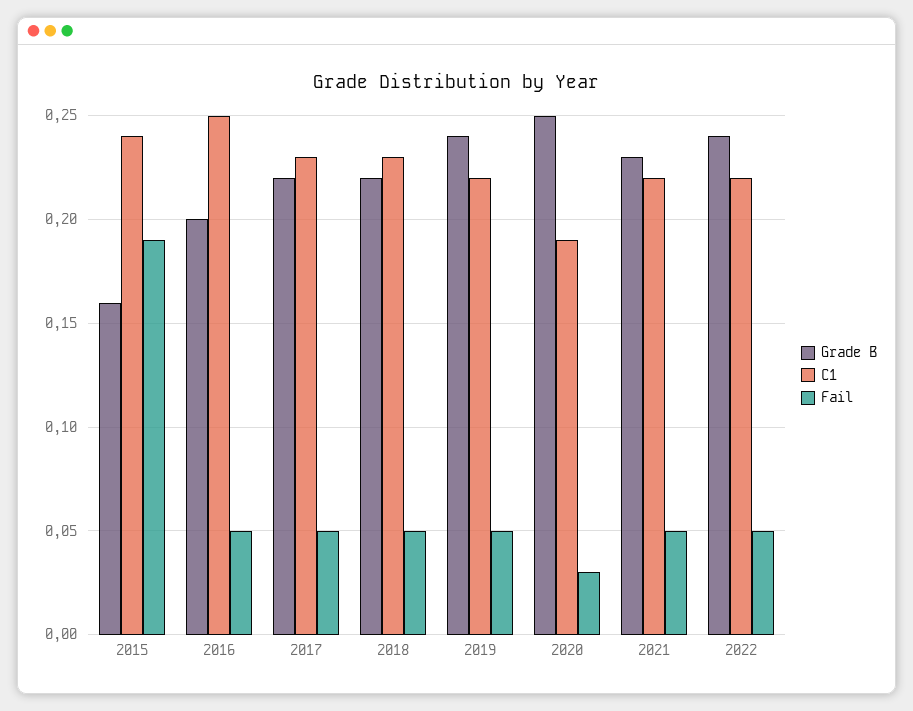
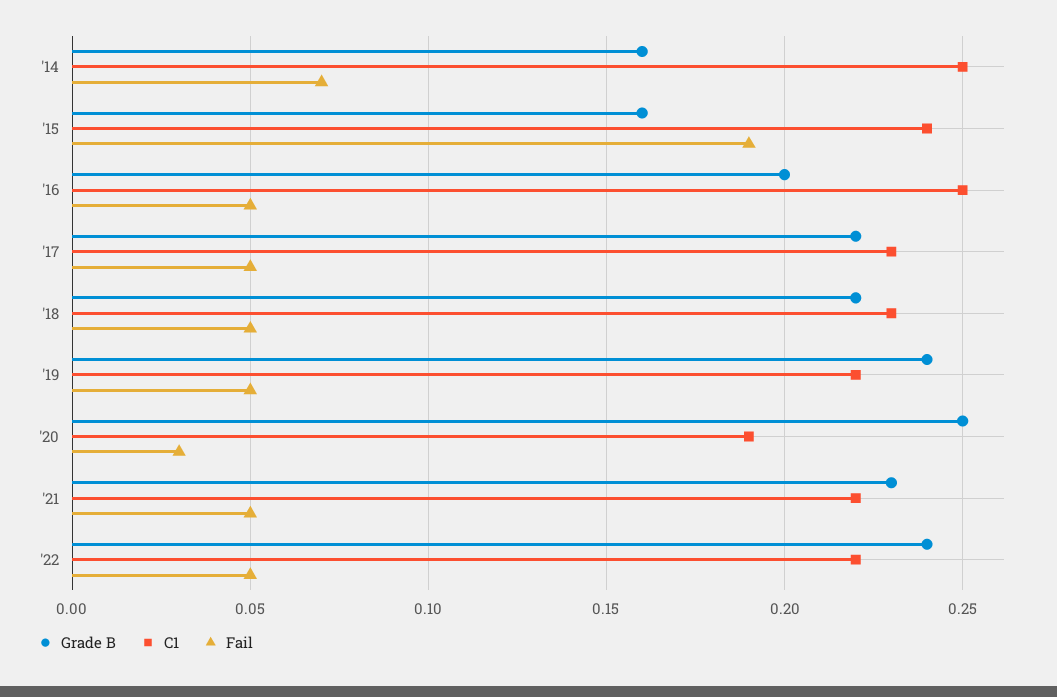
  {
    "Grade B": {
      "2015": 0.16,
      "2016": 0.2,
      "2017": 0.22,
      "2018": 0.22,
      "2019": 0.24,
      "2020": 0.25,
      "2021": 0.23,
-     "2022": 0.24
+     "2022": 0.24,
+     "'14": 0.16
    },
    "C1": {
      "2015": 0.24,
      "2016": 0.25,
      "2017": 0.23,
      "2018": 0.23,
      "2019": 0.22,
      "2020": 0.19,
      "2021": 0.22,
-     "2022": 0.22
+     "2022": 0.22,
+     "'14": 0.25
    },
    "Fail": {
      "2015": 0.19,
      "2016": 0.05,
      "2017": 0.05,
      "2018": 0.05,
      "2019": 0.05,
      "2020": 0.03,
      "2021": 0.05,
-     "2022": 0.05
+     "2022": 0.05,
+     "'14": 0.07
    }
  }

